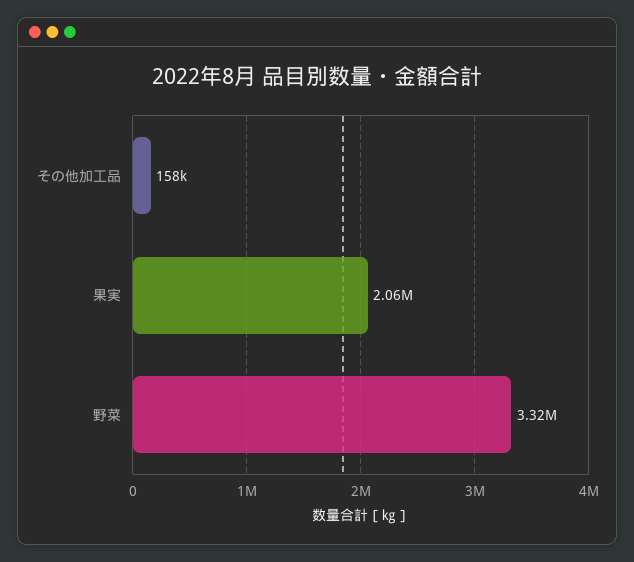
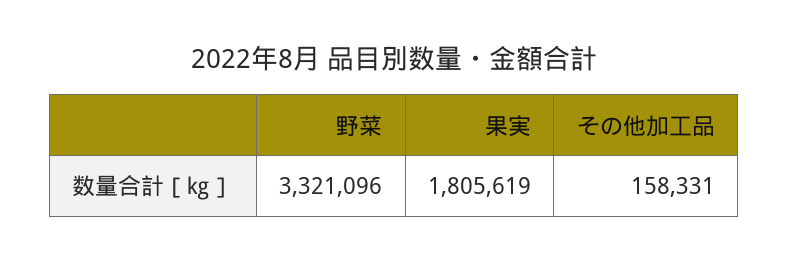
  {
    "その他加工品": 158331,
-   "果実": 2060000,
+   "果実": 1805619,
    "野菜": 3321096
  }

